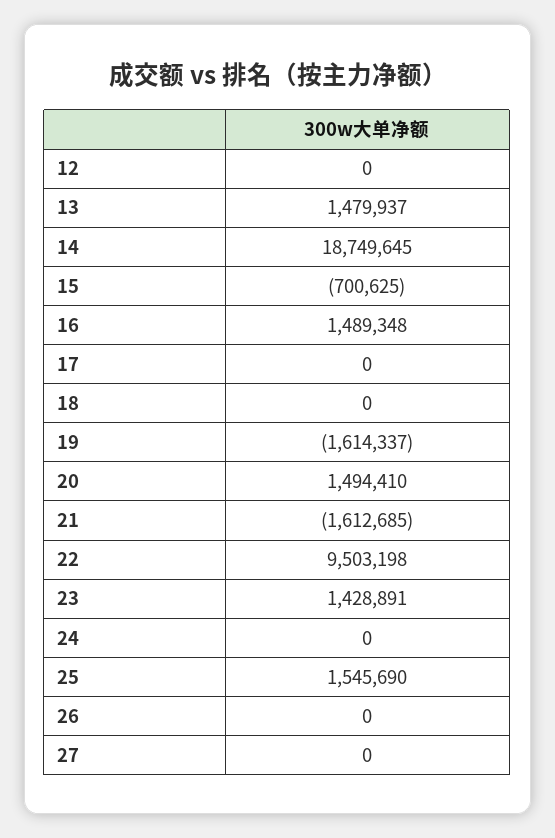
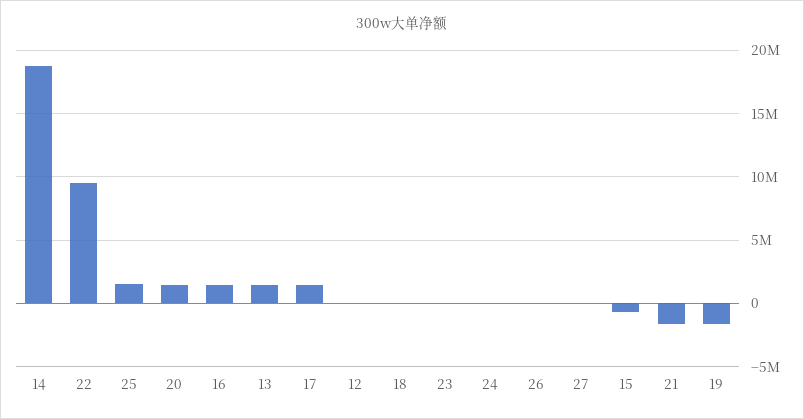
  {
    "12": 0,
    "13": 1479937,
    "14": 18749645,
    "15": -700625,
    "16": 1489348,
-   "17": 0,
+   "17": 1500000,
    "18": 0,
    "19": -1614337,
    "20": 1494410,
    "21": -1612685,
    "22": 9503198,
-   "23": 1428891,
+   "23": 0,
    "24": 0,
    "25": 1545690,
    "26": 0,
    "27": 0
  }

